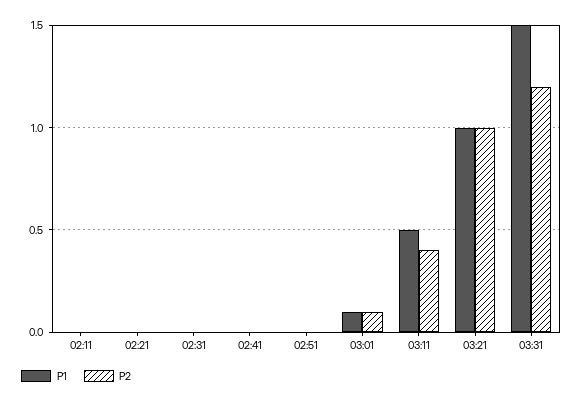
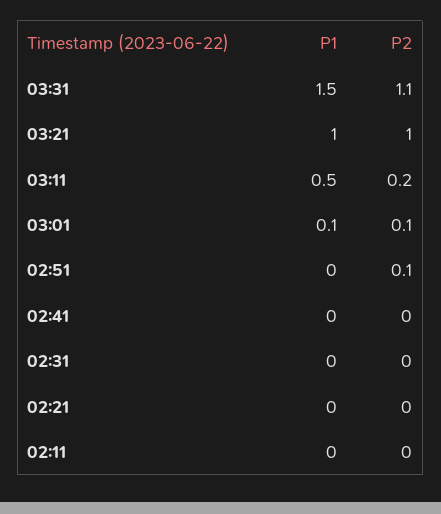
  {
    "P1": {
      "02:11": 0,
      "02:21": 0,
      "02:31": 0,
      "02:41": 0,
      "02:51": 0,
      "03:01": 0.1,
      "03:11": 0.5,
      "03:21": 1,
      "03:31": 1.5
    },
    "P2": {
      "02:11": 0,
      "02:21": 0,
      "02:31": 0,
      "02:41": 0,
-     "02:51": 0,
+     "02:51": 0.1,
      "03:01": 0.1,
-     "03:11": 0.4,
+     "03:11": 0.2,
      "03:21": 1,
-     "03:31": 1.2
+     "03:31": 1.1
    }
  }

